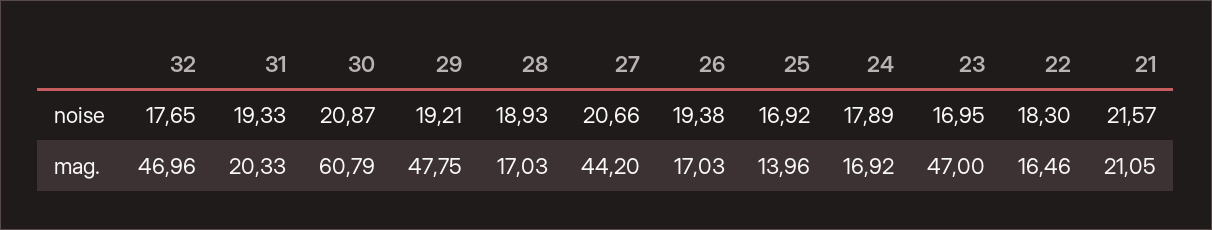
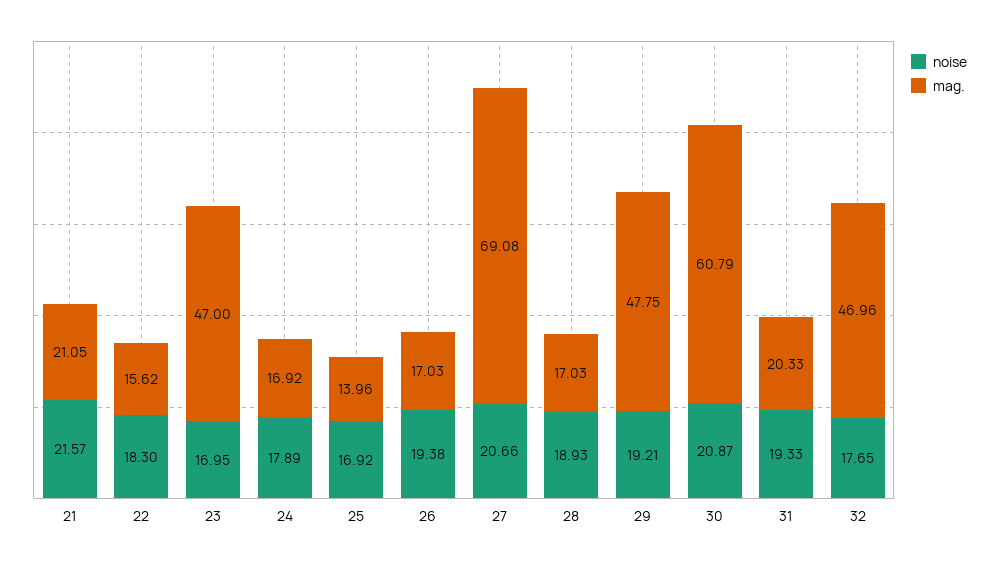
  {
    "noise": {
      "32": 17.65,
      "31": 19.33,
      "30": 20.87,
      "29": 19.21,
      "28": 18.93,
      "27": 20.66,
      "26": 19.38,
      "25": 16.92,
      "24": 17.89,
      "23": 16.95,
      "22": 18.3,
      "21": 21.57
    },
    "mag.": {
      "32": 46.96,
      "31": 20.33,
      "30": 60.79,
      "29": 47.75,
      "28": 17.03,
-     "27": 44.2,
+     "27": 69.08,
      "26": 17.03,
      "25": 13.96,
      "24": 16.92,
      "23": 47,
-     "22": 16.46,
+     "22": 15.62,
      "21": 21.05
    }
  }

